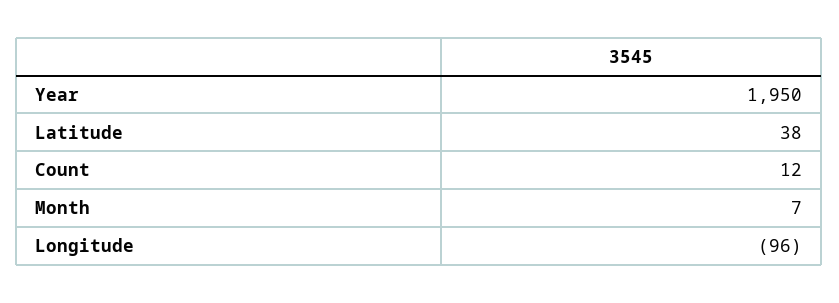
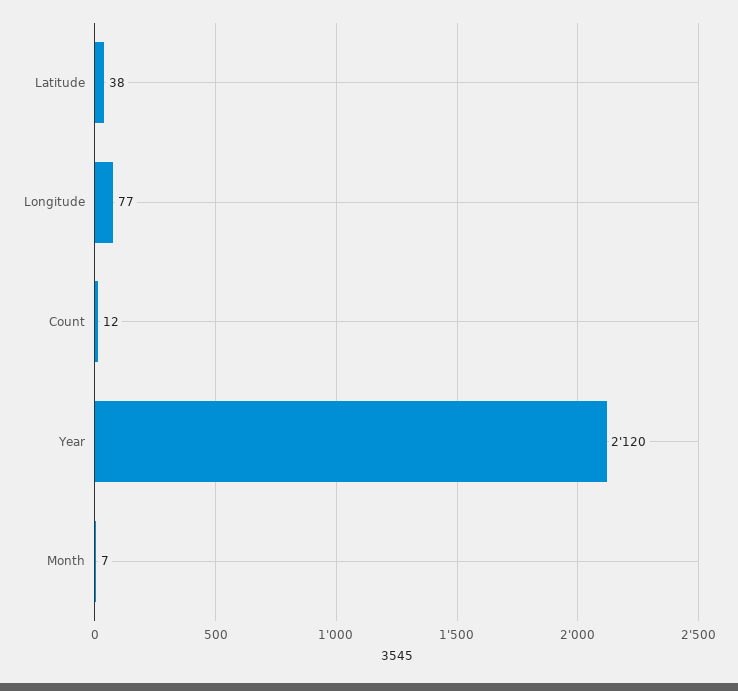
  {
-   "Year": 1950,
+   "Year": 2120,
    "Latitude": 38,
    "Count": 12,
    "Month": 7,
-   "Longitude": -96
+   "Longitude": 77
  }

